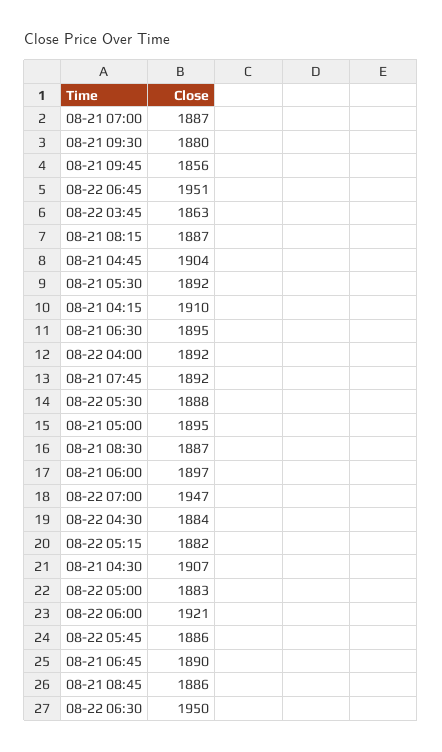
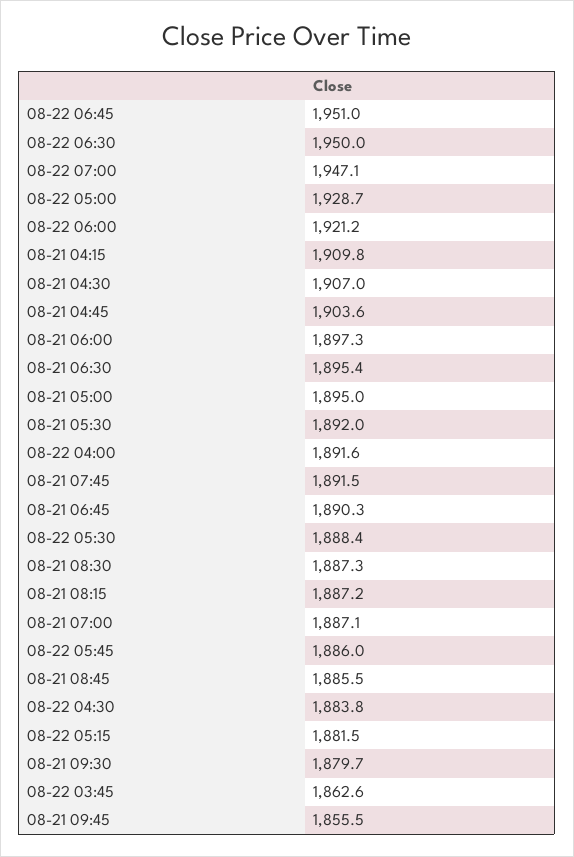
  {
    "08-21 07:00": 1887.1,
    "08-21 09:30": 1879.7,
    "08-21 09:45": 1855.5,
    "08-22 06:45": 1951,
    "08-22 03:45": 1862.6,
    "08-21 08:15": 1887.2,
    "08-21 04:45": 1903.6,
    "08-21 05:30": 1892,
    "08-21 04:15": 1909.8,
    "08-21 06:30": 1895.4,
    "08-22 04:00": 1891.6,
    "08-21 07:45": 1891.5,
    "08-22 05:30": 1888.4,
    "08-21 05:00": 1895,
    "08-21 08:30": 1887.3,
    "08-21 06:00": 1897.3,
    "08-22 07:00": 1947.1,
    "08-22 04:30": 1883.8,
    "08-22 05:15": 1881.5,
    "08-21 04:30": 1907,
-   "08-22 05:00": 1883,
+   "08-22 05:00": 1928.7,
    "08-22 06:00": 1921.2,
    "08-22 05:45": 1886,
    "08-21 06:45": 1890.3,
    "08-21 08:45": 1885.5,
    "08-22 06:30": 1950
  }

